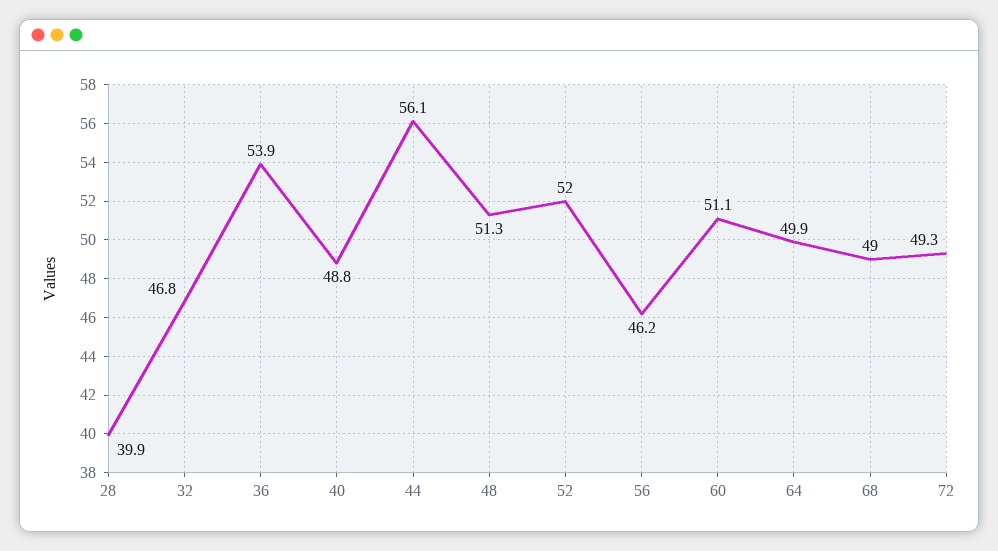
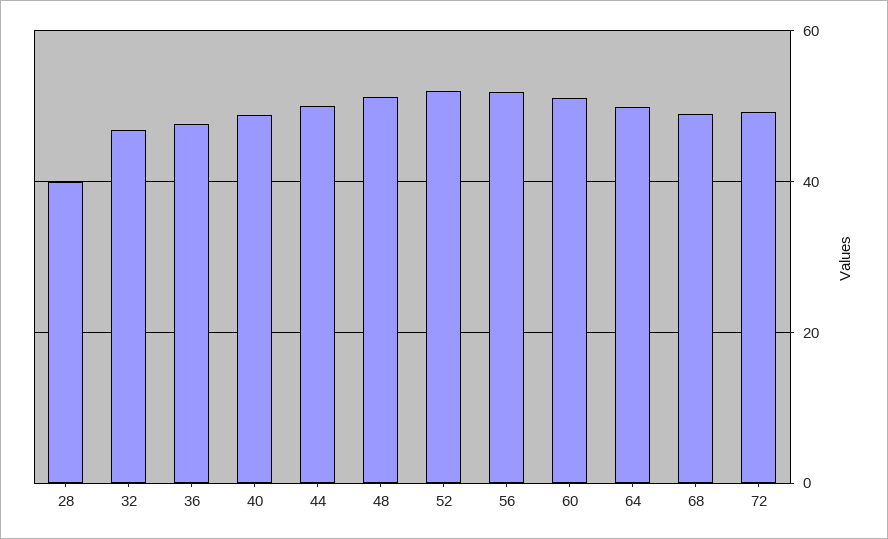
  {
    "28": 39.9,
    "32": 46.8,
-   "36": 53.9,
+   "36": 48,
    "40": 48.8,
-   "44": 56.1,
+   "44": 50,
    "48": 51.3,
    "52": 52,
-   "56": 46.2,
+   "56": 52,
    "60": 51.1,
    "64": 49.9,
    "68": 49,
    "72": 49.3
  }

